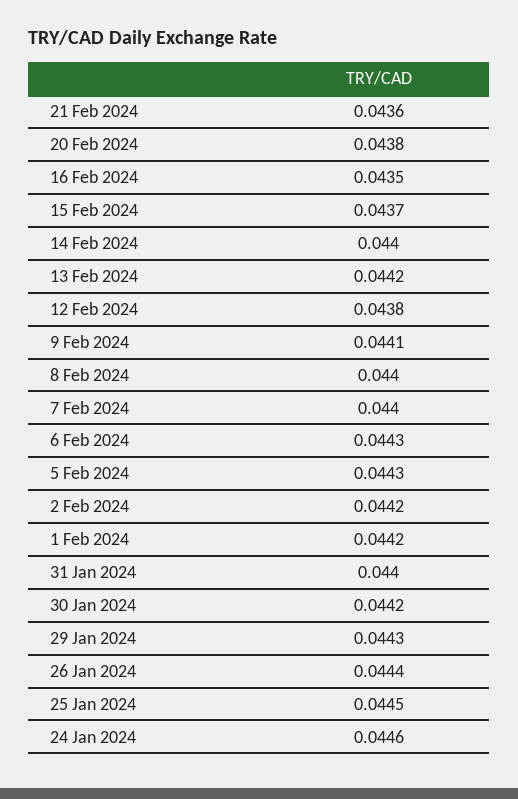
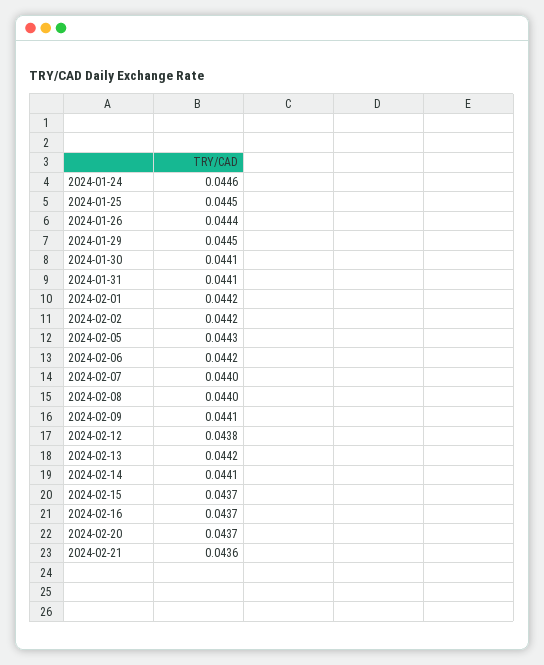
  {
    "21 Feb 2024": 0.0436,
-   "20 Feb 2024": 0.0438,
+   "20 Feb 2024": 0.0437,
-   "16 Feb 2024": 0.0435,
+   "16 Feb 2024": 0.0437,
    "15 Feb 2024": 0.0437,
-   "14 Feb 2024": 0.044,
+   "14 Feb 2024": 0.0441,
    "13 Feb 2024": 0.0442,
    "12 Feb 2024": 0.0438,
    "9 Feb 2024": 0.0441,
    "8 Feb 2024": 0.044,
    "7 Feb 2024": 0.044,
-   "6 Feb 2024": 0.0443,
+   "6 Feb 2024": 0.0442,
    "5 Feb 2024": 0.0443,
    "2 Feb 2024": 0.0442,
    "1 Feb 2024": 0.0442,
-   "31 Jan 2024": 0.044,
+   "31 Jan 2024": 0.0441,
-   "30 Jan 2024": 0.0442,
+   "30 Jan 2024": 0.0441,
-   "29 Jan 2024": 0.0443,
+   "29 Jan 2024": 0.0445,
    "26 Jan 2024": 0.0444,
    "25 Jan 2024": 0.0445,
    "24 Jan 2024": 0.0446
  }

